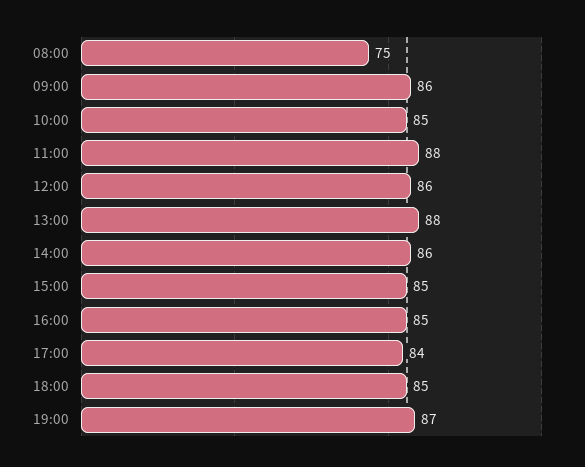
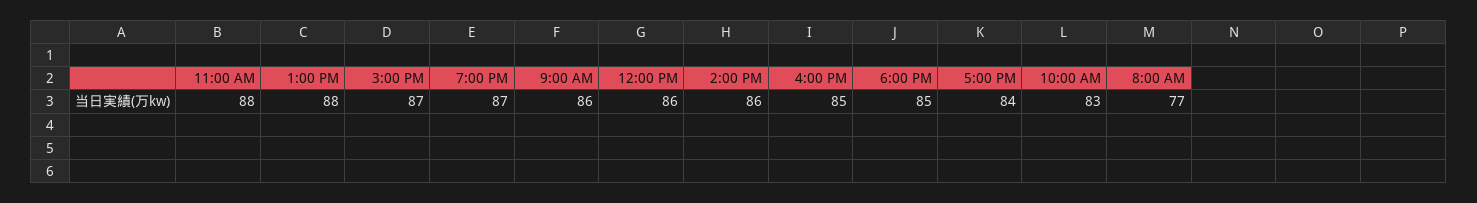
  {
-   "08:00": 75,
+   "08:00": 77,
    "09:00": 86,
-   "10:00": 85,
+   "10:00": 83,
    "11:00": 88,
    "12:00": 86,
    "13:00": 88,
    "14:00": 86,
-   "15:00": 85,
+   "15:00": 87,
    "16:00": 85,
    "17:00": 84,
    "18:00": 85,
    "19:00": 87
  }

